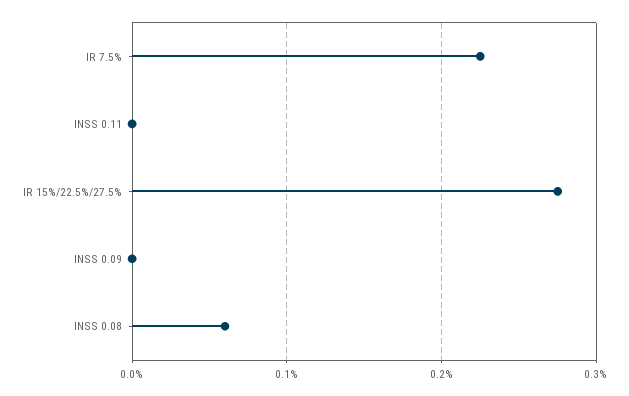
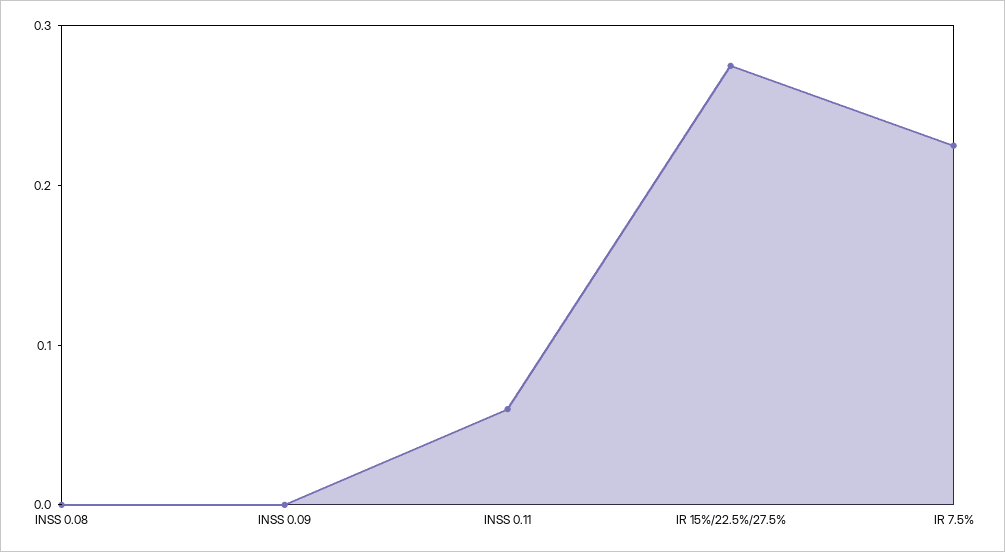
  {
    "IR 7.5%": 0.23,
-   "INSS 0.11": 0,
+   "INSS 0.11": 0.06,
    "IR 15%/22.5%/27.5%": 0.28,
    "INSS 0.09": 0,
-   "INSS 0.08": 0.06
+   "INSS 0.08": 0
  }

